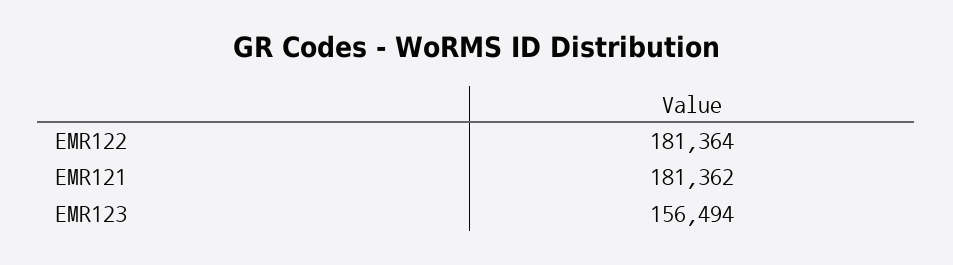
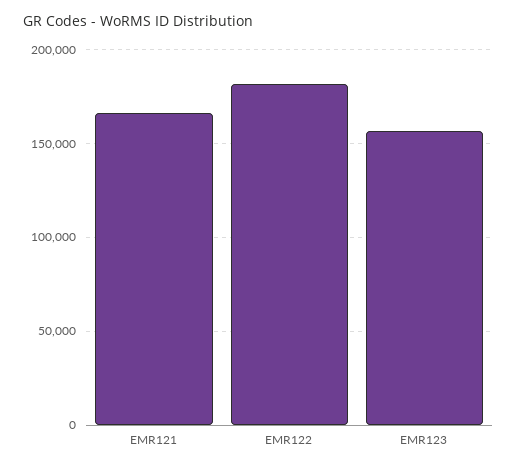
  {
    "EMR122": 181364,
-   "EMR121": 181362,
+   "EMR121": 165000,
    "EMR123": 156494
  }

